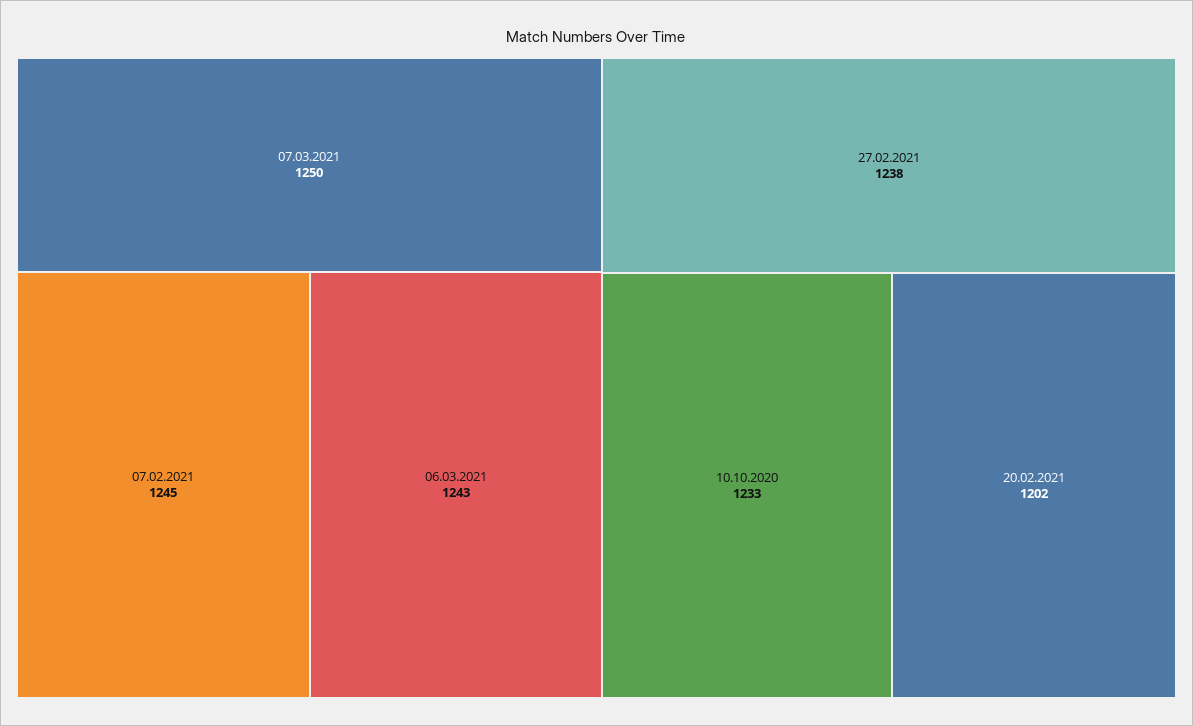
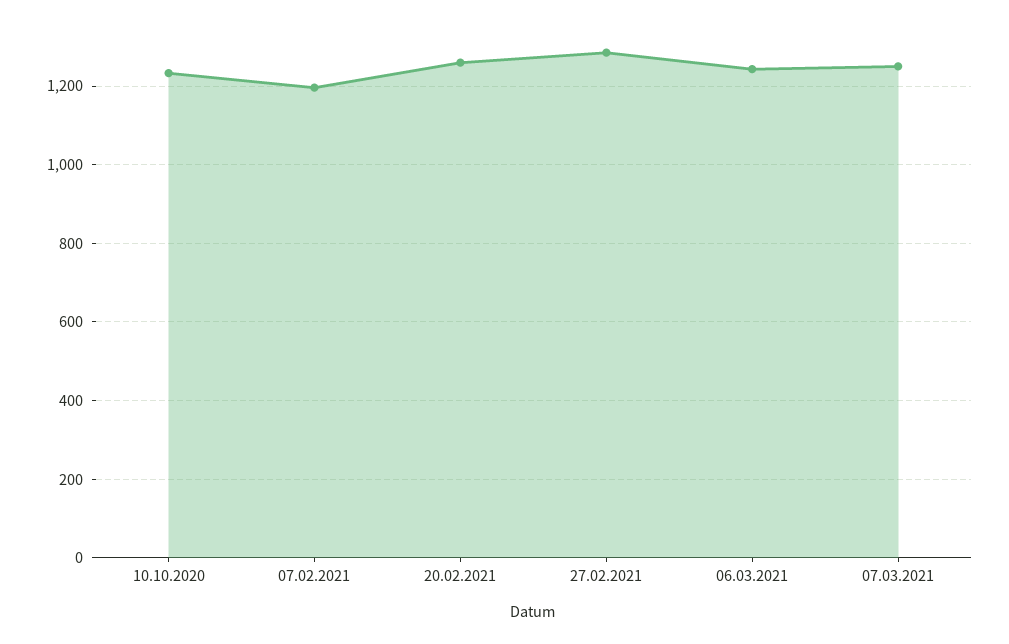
  {
    "07.03.2021": 1250,
-   "07.02.2021": 1245,
+   "07.02.2021": 1200,
    "06.03.2021": 1243,
-   "27.02.2021": 1238,
+   "27.02.2021": 1280,
    "10.10.2020": 1233,
-   "20.02.2021": 1202
+   "20.02.2021": 1260
  }

